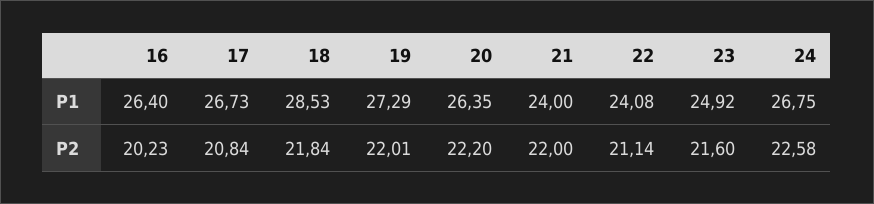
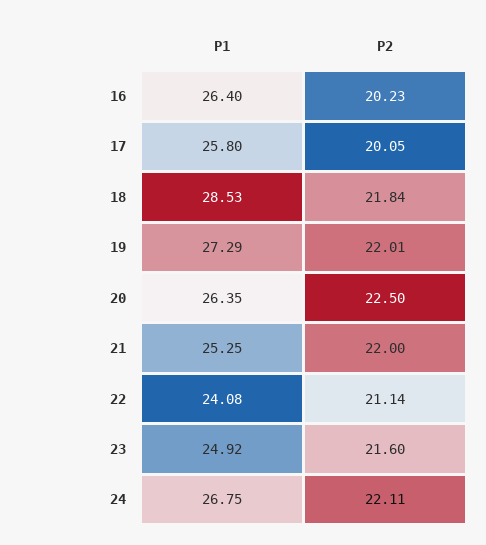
  {
    "16": {
      "P1": 26.4,
      "P2": 20.23
    },
    "17": {
-     "P1": 26.73,
+     "P1": 25.8,
-     "P2": 20.84
+     "P2": 20.05
    },
    "18": {
      "P1": 28.53,
      "P2": 21.84
    },
    "19": {
      "P1": 27.29,
      "P2": 22.01
    },
    "20": {
      "P1": 26.35,
-     "P2": 22.2
+     "P2": 22.5
    },
    "21": {
-     "P1": 24,
+     "P1": 25.25,
      "P2": 22
    },
    "22": {
      "P1": 24.08,
      "P2": 21.14
    },
    "23": {
      "P1": 24.92,
      "P2": 21.6
    },
    "24": {
      "P1": 26.75,
-     "P2": 22.58
+     "P2": 22.11
    }
  }

